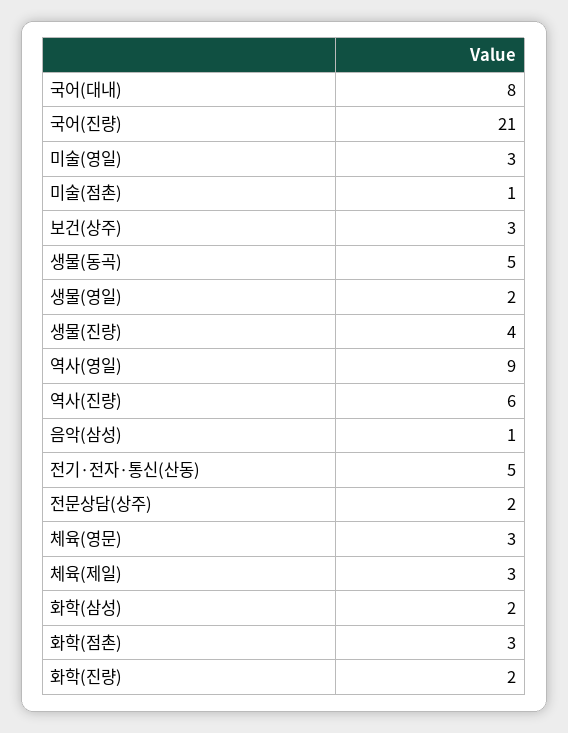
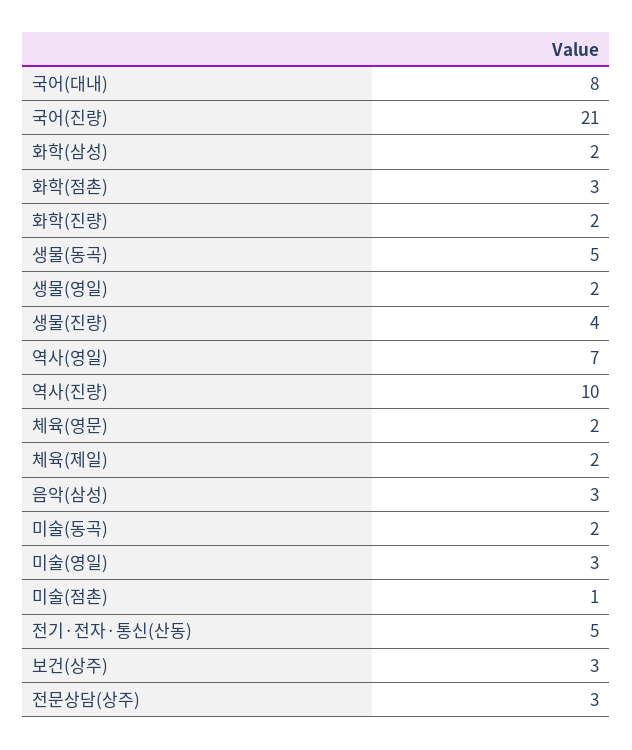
  {
    "국어(대내)": 8,
    "국어(진량)": 21,
    "미술(영일)": 3,
    "미술(점촌)": 1,
    "보건(상주)": 3,
    "생물(동곡)": 5,
    "생물(영일)": 2,
    "생물(진량)": 4,
-   "역사(영일)": 9,
+   "역사(영일)": 7,
-   "역사(진량)": 6,
+   "역사(진량)": 10,
-   "음악(삼성)": 1,
+   "음악(삼성)": 3,
    "전기·전자·통신(산동)": 5,
-   "전문상담(상주)": 2,
+   "전문상담(상주)": 3,
-   "체육(영문)": 3,
+   "체육(영문)": 2,
-   "체육(제일)": 3,
+   "체육(제일)": 2,
    "화학(삼성)": 2,
    "화학(점촌)": 3,
-   "화학(진량)": 2
+   "화학(진량)": 2,
+   "미술(동곡)": 2
  }

